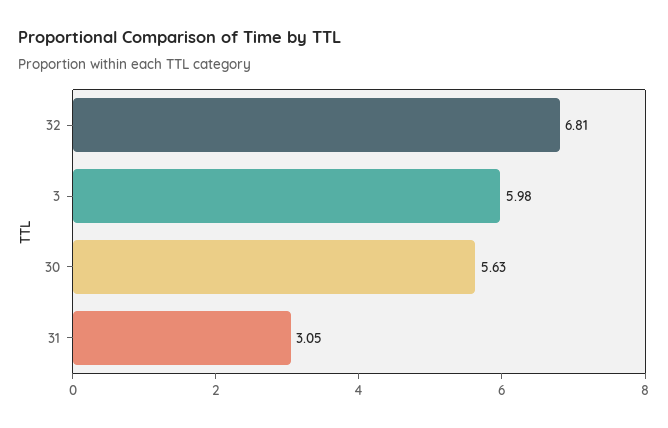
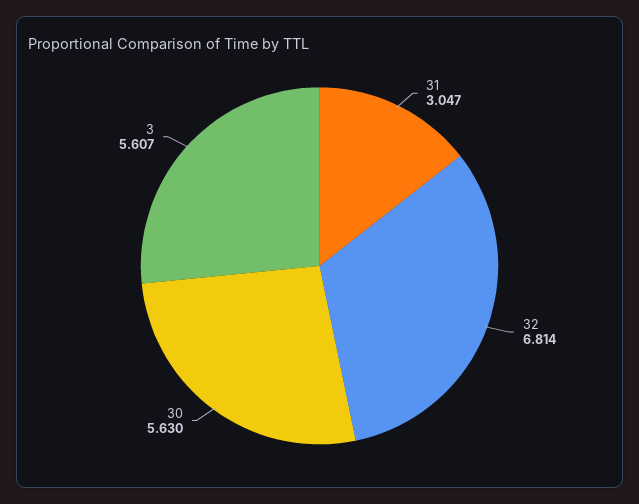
  {
    "32": 6.814,
-   "3": 5.98,
+   "3": 5.607,
    "30": 5.63,
    "31": 3.047
  }

